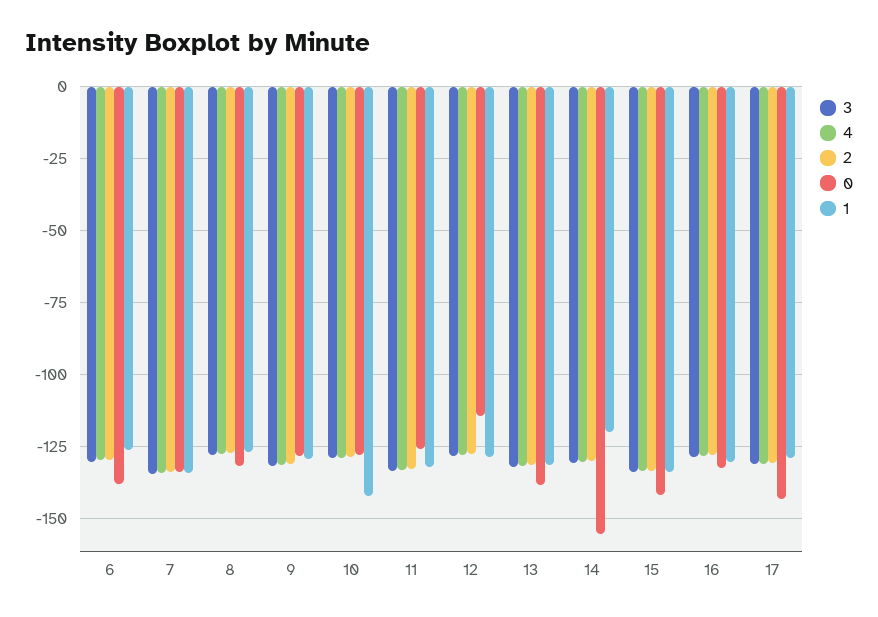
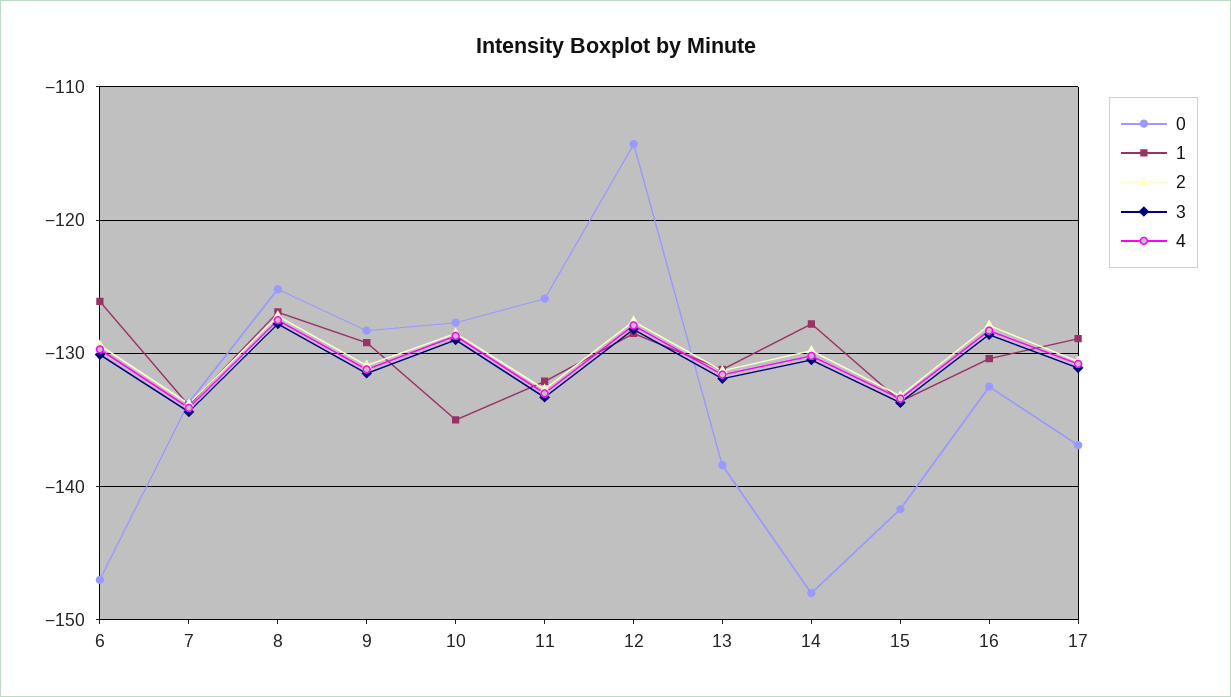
  {
    "3": {
      "6": -130,
      "7": -134,
      "8": -128,
      "9": -132,
      "10": -129,
      "11": -133,
      "12": -128,
      "13": -132,
      "14": -131,
      "15": -134,
      "16": -129,
      "17": -131
    },
    "4": {
      "6": -130,
      "7": -134,
      "8": -128,
      "9": -131,
      "10": -129,
      "11": -133,
      "12": -128,
      "13": -132,
      "14": -130,
      "15": -133,
      "16": -128,
      "17": -131
    },
    "2": {
      "6": -129,
      "7": -134,
      "8": -127,
      "9": -131,
      "10": -129,
      "11": -133,
      "12": -128,
      "13": -131,
      "14": -130,
      "15": -133,
      "16": -128,
      "17": -131
    },
    "0": {
-     "6": -137.5,
+     "6": -147,
      "7": -134,
-     "8": -132.5,
+     "8": -125,
      "9": -128,
      "10": -128,
      "11": -126,
      "12": -114,
      "13": -138,
-     "14": -155,
+     "14": -148,
      "15": -142,
      "16": -133,
-     "17": -142.5
+     "17": -137
    },
    "1": {
      "6": -126,
      "7": -134,
      "8": -127,
      "9": -129,
-     "10": -142.5,
+     "10": -135,
      "11": -132,
      "12": -129,
      "13": -131,
-     "14": -120,
+     "14": -128,
      "15": -134,
      "16": -130,
      "17": -129
    }
  }

